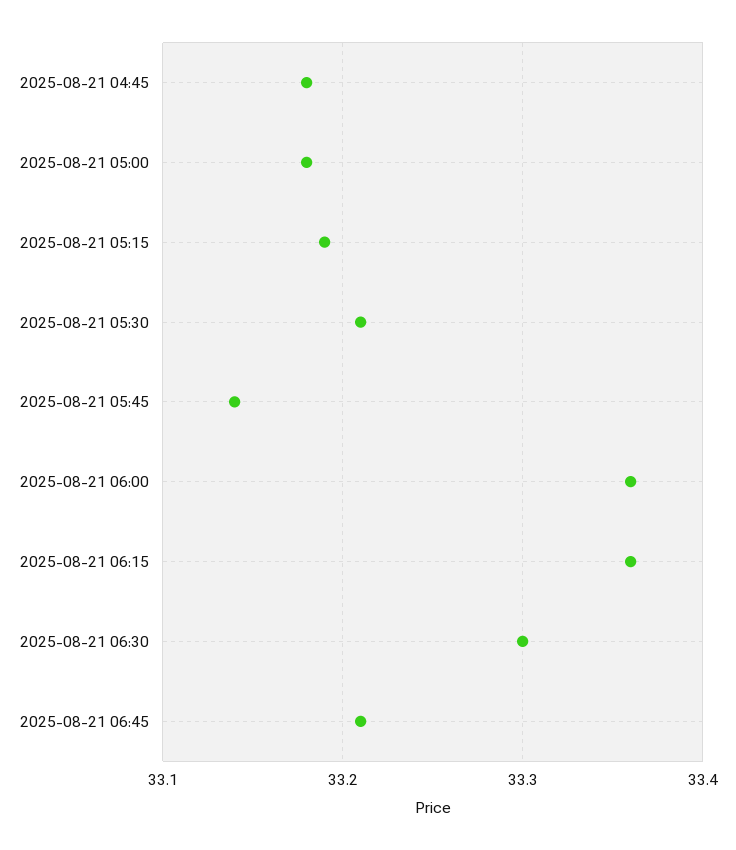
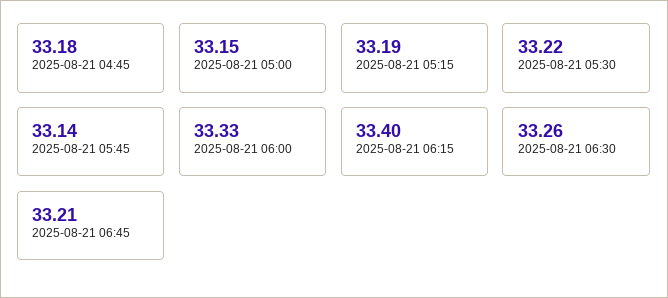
  {
    "2025-08-21 04:45": 33.18,
-   "2025-08-21 05:00": 33.18,
+   "2025-08-21 05:00": 33.15,
    "2025-08-21 05:15": 33.19,
-   "2025-08-21 05:30": 33.21,
+   "2025-08-21 05:30": 33.22,
    "2025-08-21 05:45": 33.14,
-   "2025-08-21 06:00": 33.36,
+   "2025-08-21 06:00": 33.33,
-   "2025-08-21 06:15": 33.36,
+   "2025-08-21 06:15": 33.4,
-   "2025-08-21 06:30": 33.3,
+   "2025-08-21 06:30": 33.26,
    "2025-08-21 06:45": 33.21
  }

